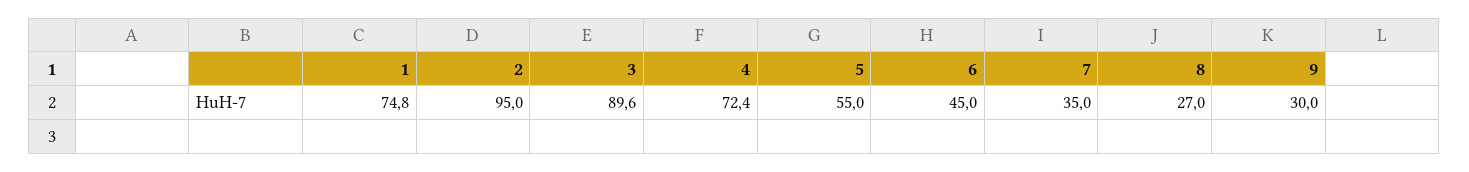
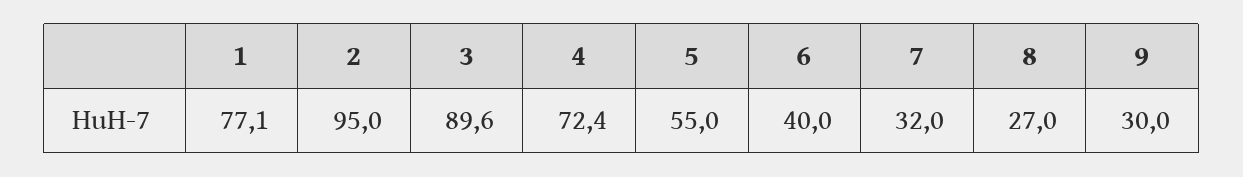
  {
-   "1": 74.8,
+   "1": 77.1,
    "2": 95,
    "3": 89.6,
    "4": 72.4,
    "5": 55,
-   "6": 45,
+   "6": 40,
-   "7": 35,
+   "7": 32,
    "8": 27,
    "9": 30
  }

